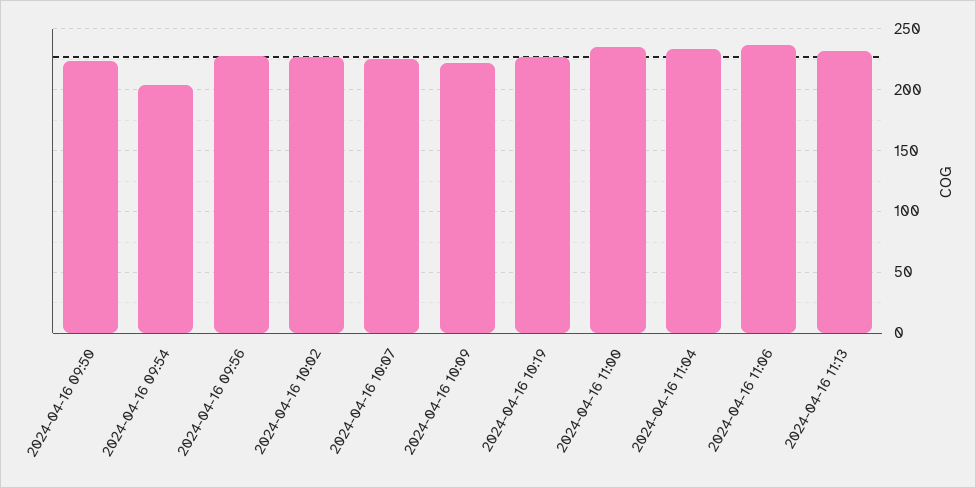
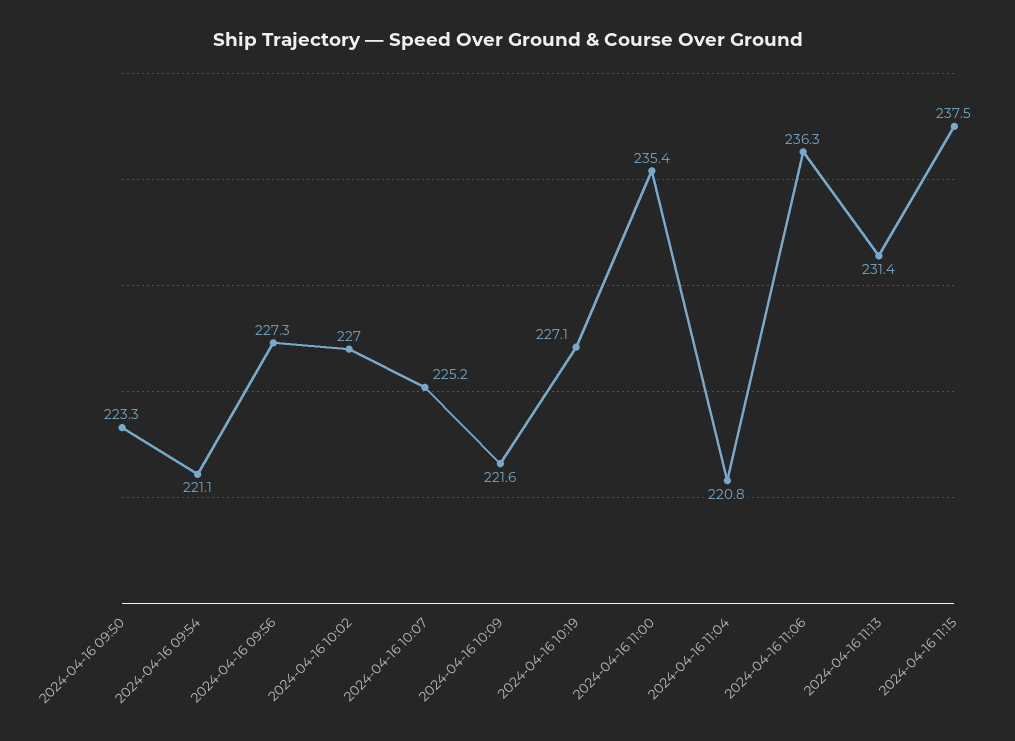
  {
    "2024-04-16 09:50": 223.3,
-   "2024-04-16 09:54": 205,
+   "2024-04-16 09:54": 221.1,
    "2024-04-16 09:56": 227.3,
    "2024-04-16 10:02": 227,
    "2024-04-16 10:07": 225.2,
    "2024-04-16 10:09": 221.6,
    "2024-04-16 10:19": 227.1,
    "2024-04-16 11:00": 235.4,
-   "2024-04-16 11:04": 235,
+   "2024-04-16 11:04": 220.8,
    "2024-04-16 11:06": 236.3,
-   "2024-04-16 11:13": 231.4
+   "2024-04-16 11:13": 231.4,
+   "2024-04-16 11:15": 237.5
  }

